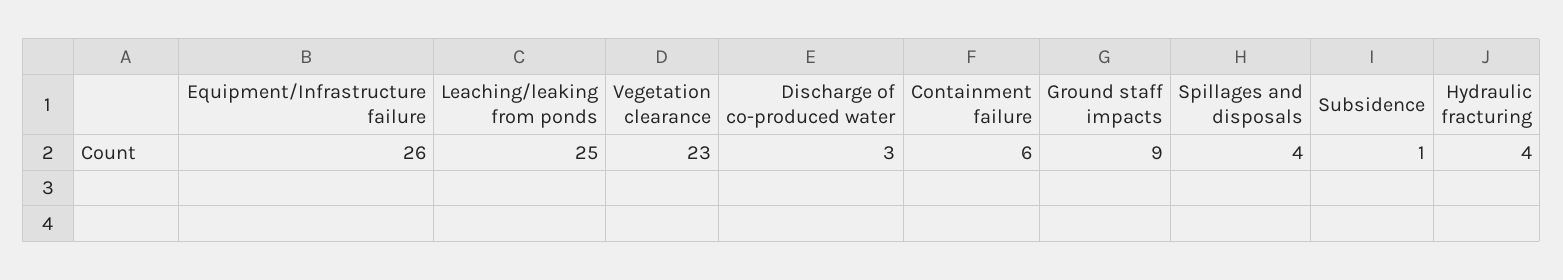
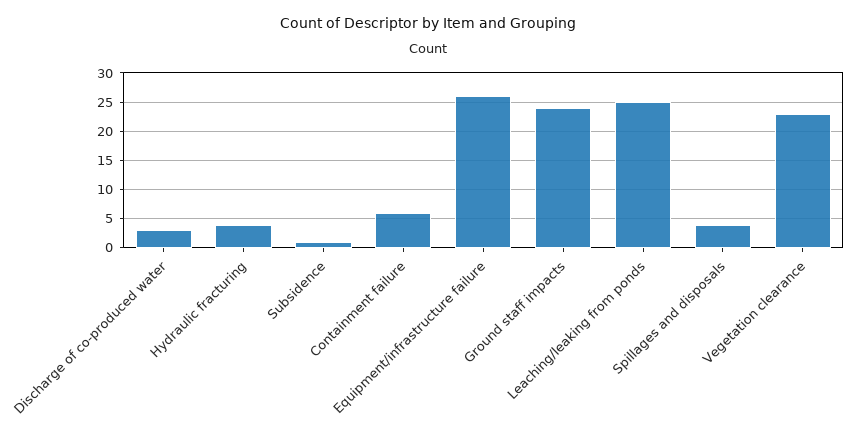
  {
    "Equipment/Infrastructure failure": 26,
    "Leaching/leaking from ponds": 25,
    "Vegetation clearance": 23,
    "Discharge of co-produced water": 3,
    "Containment failure": 6,
-   "Ground staff impacts": 9,
+   "Ground staff impacts": 25,
    "Spillages and disposals": 4,
    "Subsidence": 1,
    "Hydraulic fracturing": 4
  }

